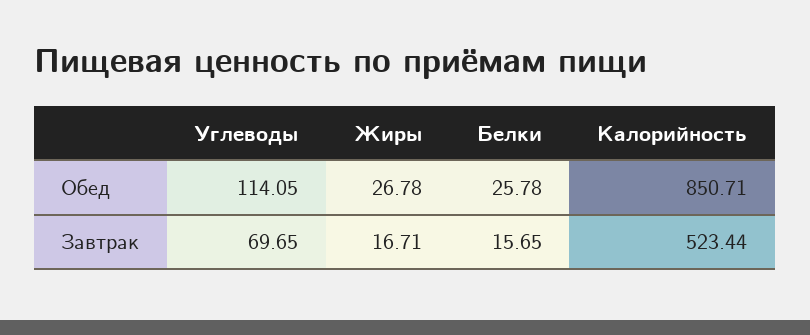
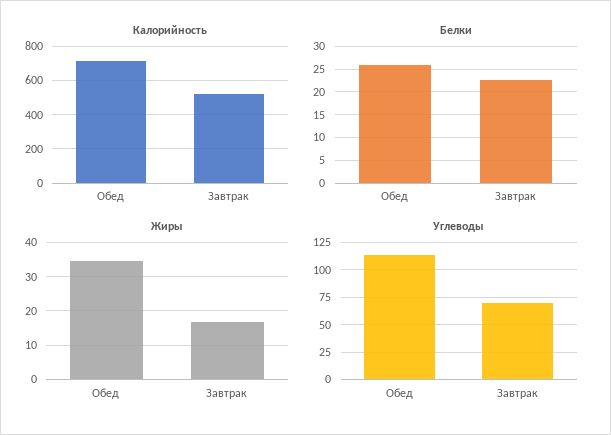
  {
    "Углеводы": {
      "Обед": 114.05,
      "Завтрак": 69.65
    },
    "Жиры": {
-     "Обед": 26.78,
+     "Обед": 34,
      "Завтрак": 16.71
    },
    "Белки": {
      "Обед": 25.78,
-     "Завтрак": 15.65
+     "Завтрак": 22.5
    },
    "Калорийность": {
-     "Обед": 850.71,
+     "Обед": 700,
      "Завтрак": 523.44
    }
  }

